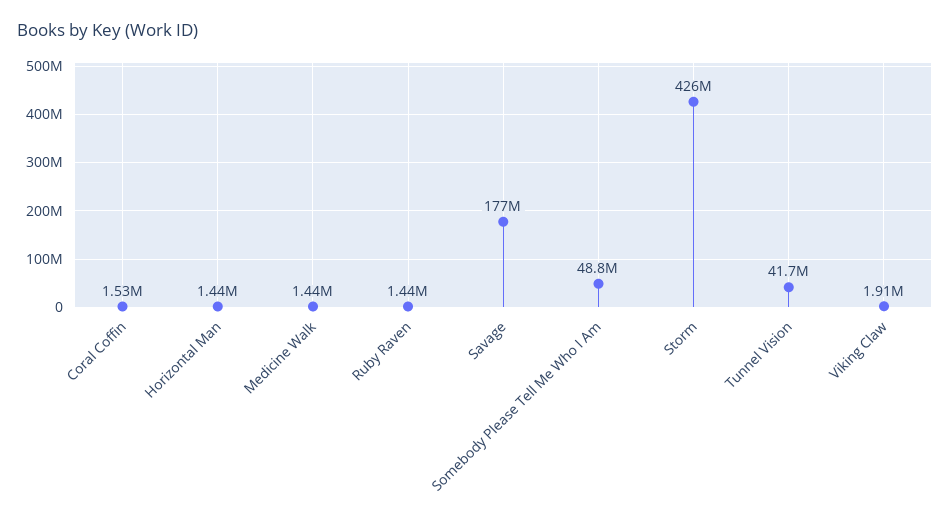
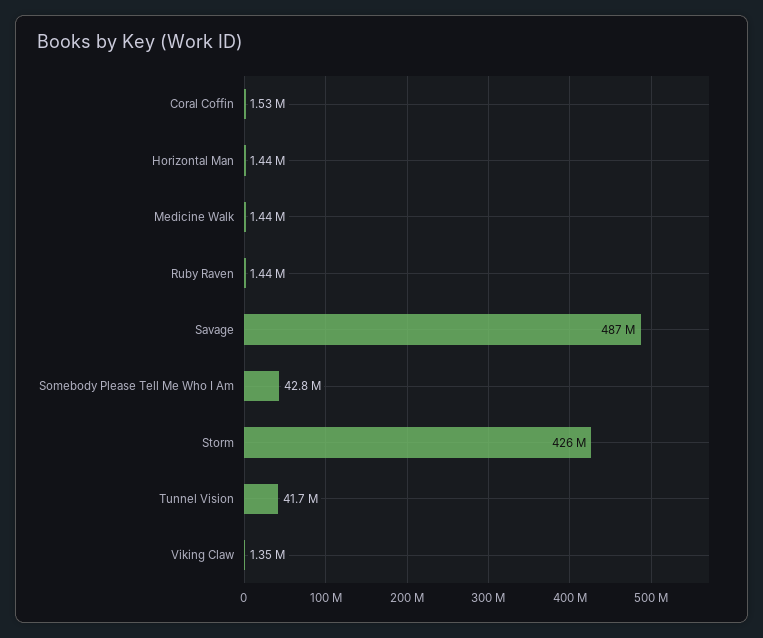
  {
    "Coral Coffin": 1530000,
    "Horizontal Man": 1440000,
    "Medicine Walk": 1440000,
    "Ruby Raven": 1440000,
-   "Savage": 177000000,
+   "Savage": 487000000,
-   "Somebody Please Tell Me Who I Am": 48800000,
+   "Somebody Please Tell Me Who I Am": 42800000,
    "Storm": 426000000,
    "Tunnel Vision": 41700000,
-   "Viking Claw": 1910000
+   "Viking Claw": 1350000
  }

